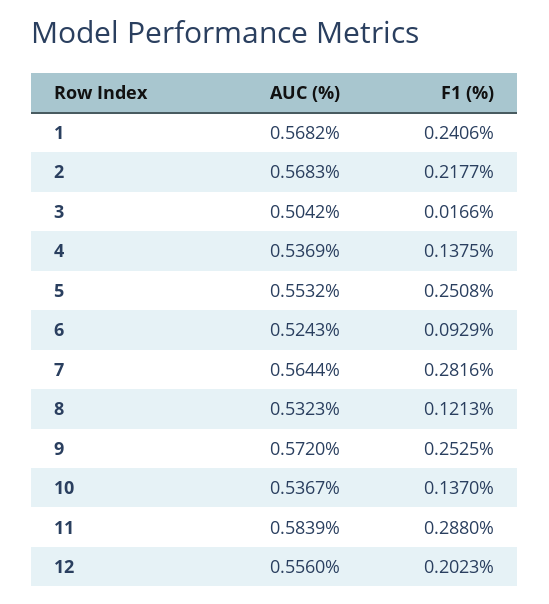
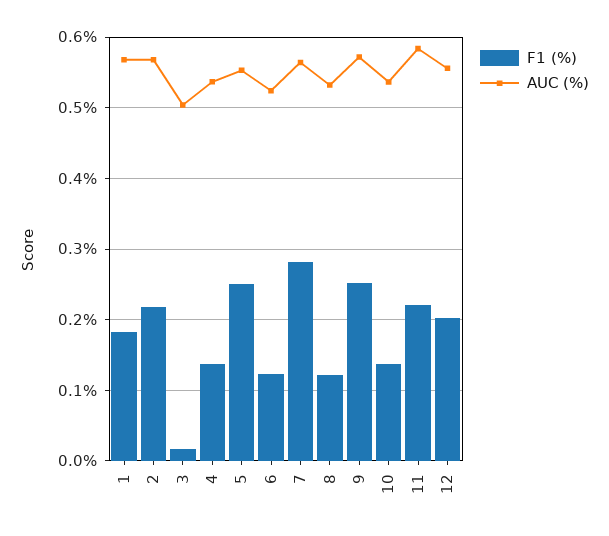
  {
    "AUC (%)": {
      "1": 0.5682,
      "2": 0.5683,
      "3": 0.5042,
      "4": 0.5369,
      "5": 0.5532,
      "6": 0.5243,
      "7": 0.5644,
      "8": 0.5323,
      "9": 0.572,
      "10": 0.5367,
      "11": 0.5839,
      "12": 0.556
    },
    "F1 (%)": {
-     "1": 0.2406,
+     "1": 0.18,
      "2": 0.2177,
      "3": 0.0166,
      "4": 0.1375,
      "5": 0.2508,
-     "6": 0.0929,
+     "6": 0.12,
      "7": 0.2816,
      "8": 0.1213,
      "9": 0.2525,
      "10": 0.137,
-     "11": 0.288,
+     "11": 0.22,
      "12": 0.2023
    }
  }

